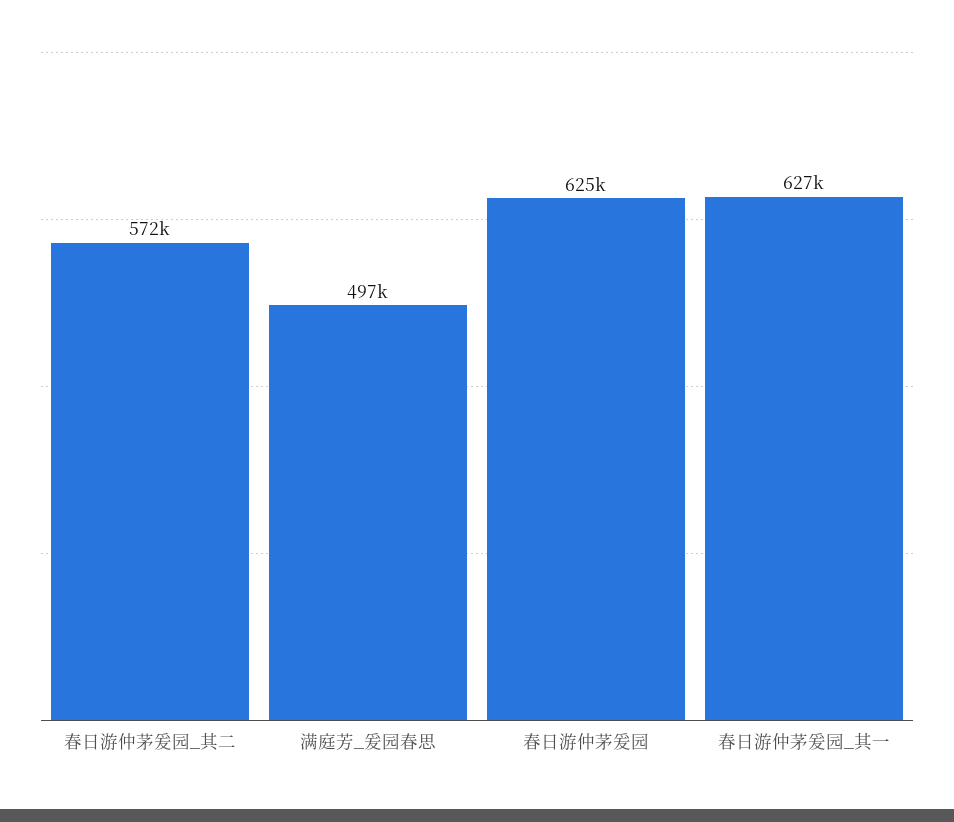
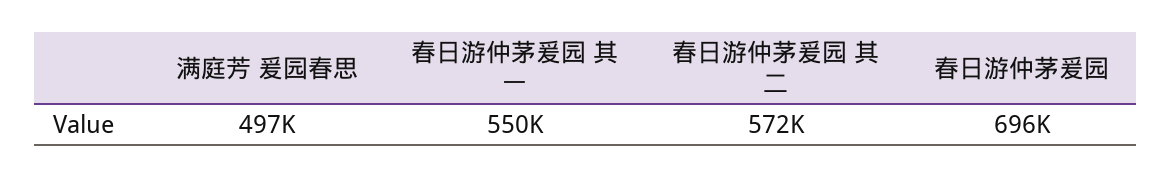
  {
    "春日游仲茅爰园_其二": 572000,
    "满庭芳_爰园春思": 497000,
-   "春日游仲茅爰园": 625000,
+   "春日游仲茅爰园": 696000,
-   "春日游仲茅爰园_其一": 627000
+   "春日游仲茅爰园_其一": 550000
  }

